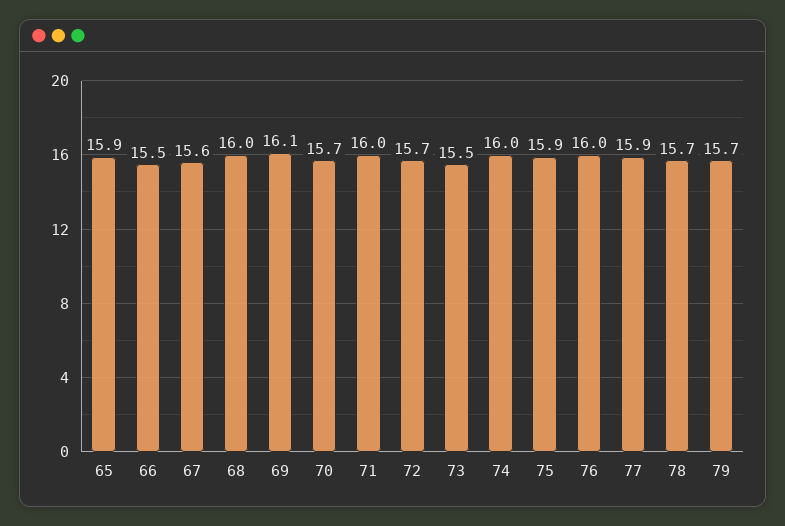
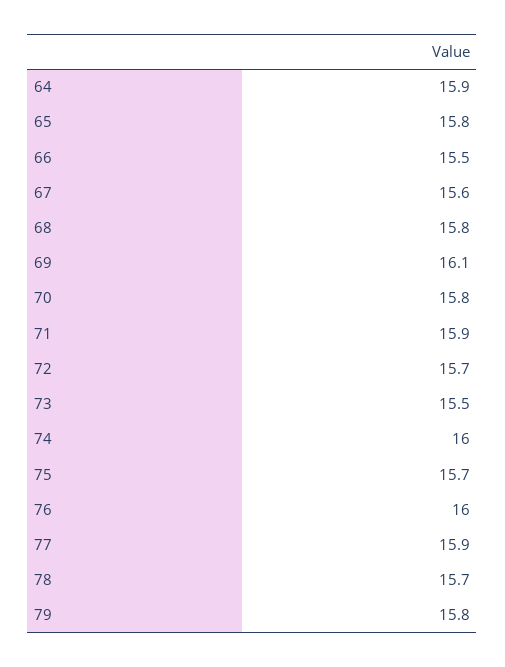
  {
-   "65": 15.9,
+   "65": 15.8,
    "66": 15.5,
    "67": 15.6,
-   "68": 16,
+   "68": 15.8,
    "69": 16.1,
-   "70": 15.7,
+   "70": 15.8,
-   "71": 16,
+   "71": 15.9,
    "72": 15.7,
    "73": 15.5,
    "74": 16,
-   "75": 15.9,
+   "75": 15.7,
    "76": 16,
    "77": 15.9,
    "78": 15.7,
-   "79": 15.7
+   "79": 15.8,
+   "64": 15.9
  }

